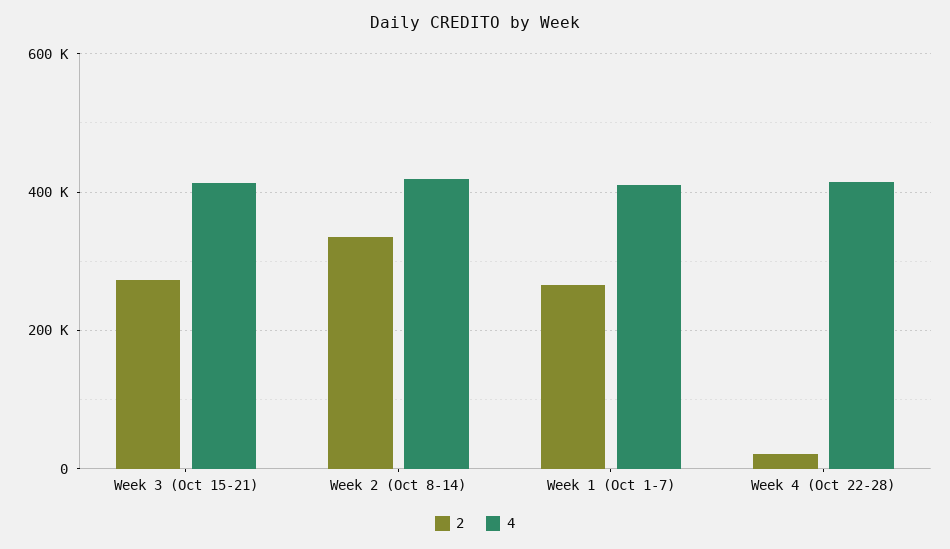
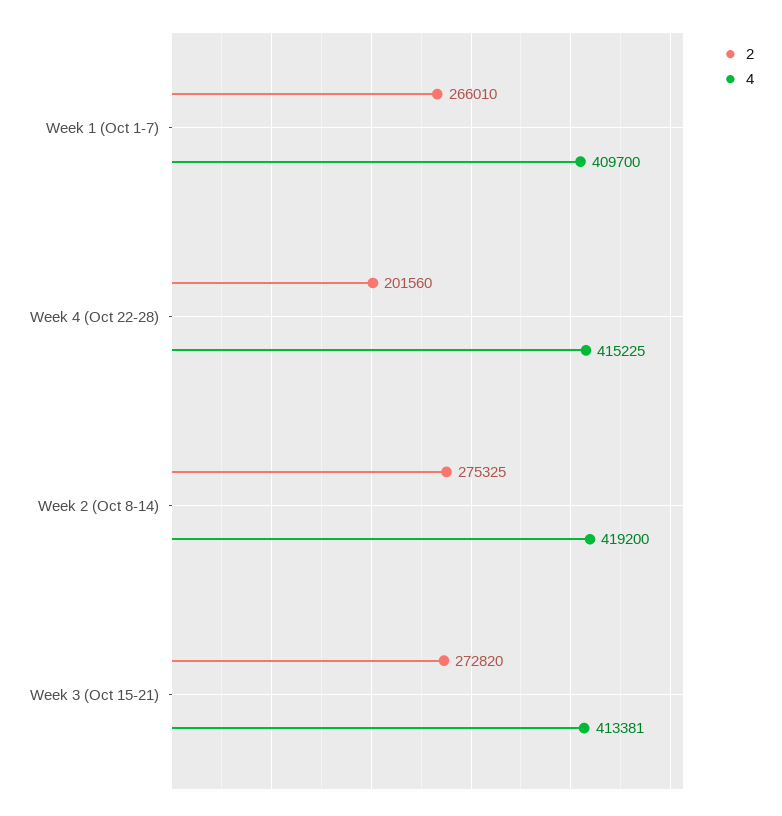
  {
    "2": {
      "Week 3 (Oct 15-21)": 272820,
-     "Week 2 (Oct 8-14)": 340000,
+     "Week 2 (Oct 8-14)": 275325,
      "Week 1 (Oct 1-7)": 266010,
-     "Week 4 (Oct 22-28)": 20000
+     "Week 4 (Oct 22-28)": 201560
    },
    "4": {
      "Week 3 (Oct 15-21)": 413381,
      "Week 2 (Oct 8-14)": 419200,
      "Week 1 (Oct 1-7)": 409700,
      "Week 4 (Oct 22-28)": 415225
    }
  }

